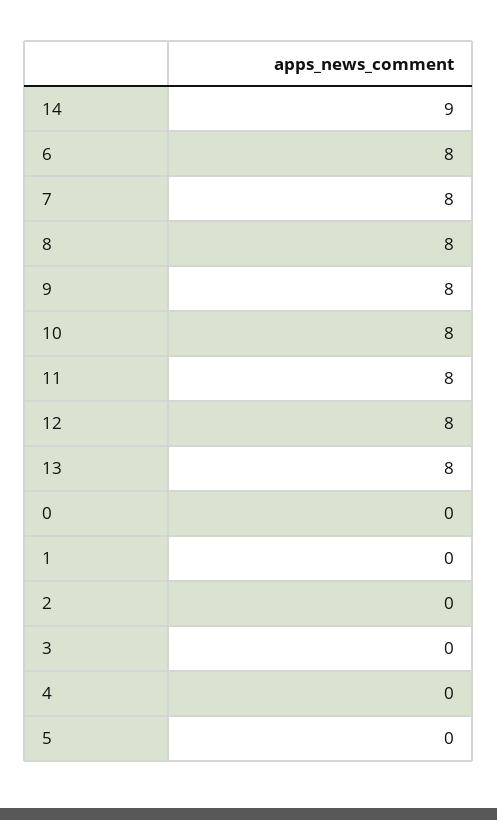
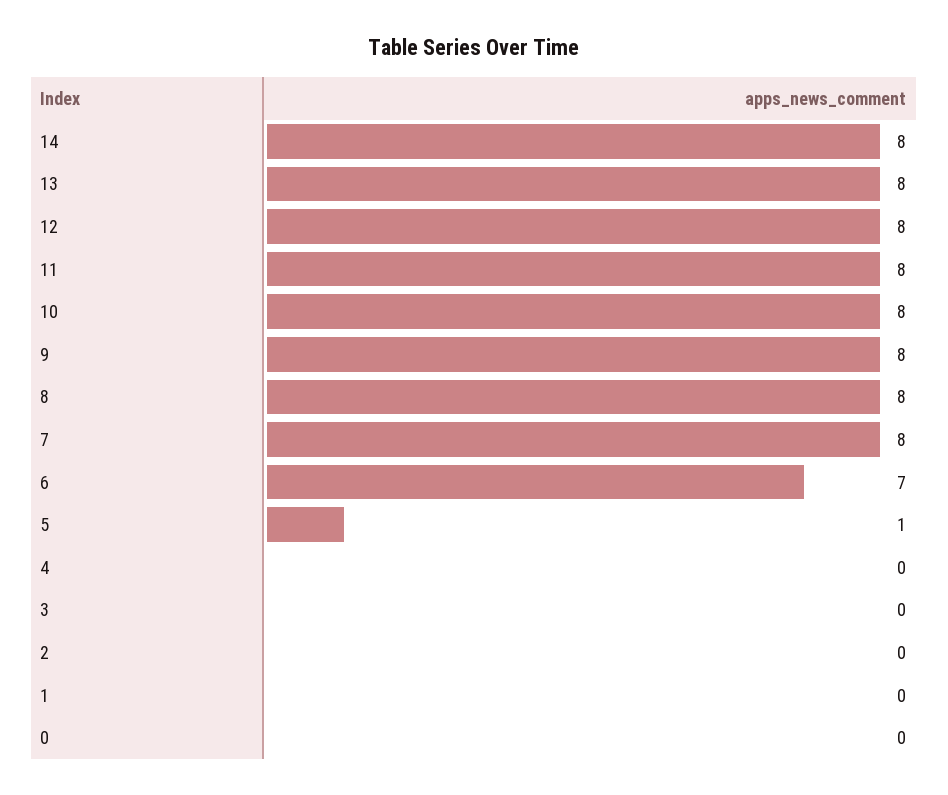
  {
-   "14": 9,
+   "14": 8,
-   "6": 8,
+   "6": 7,
    "7": 8,
    "8": 8,
    "9": 8,
    "10": 8,
    "11": 8,
    "12": 8,
    "13": 8,
    "0": 0,
    "1": 0,
    "2": 0,
    "3": 0,
    "4": 0,
-   "5": 0
+   "5": 1
  }

